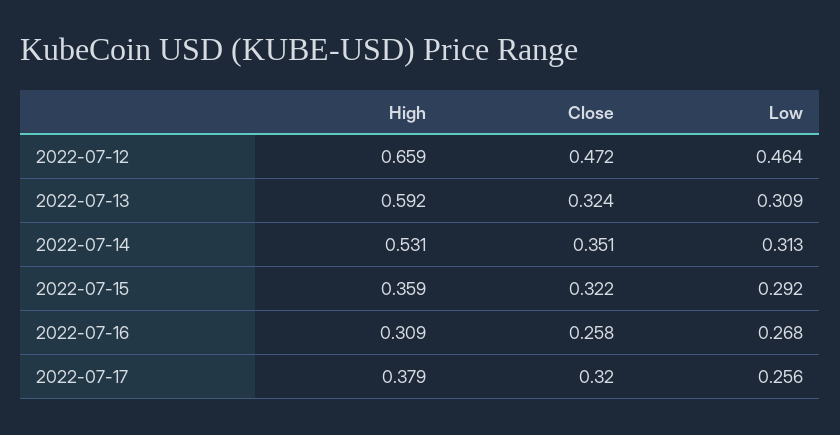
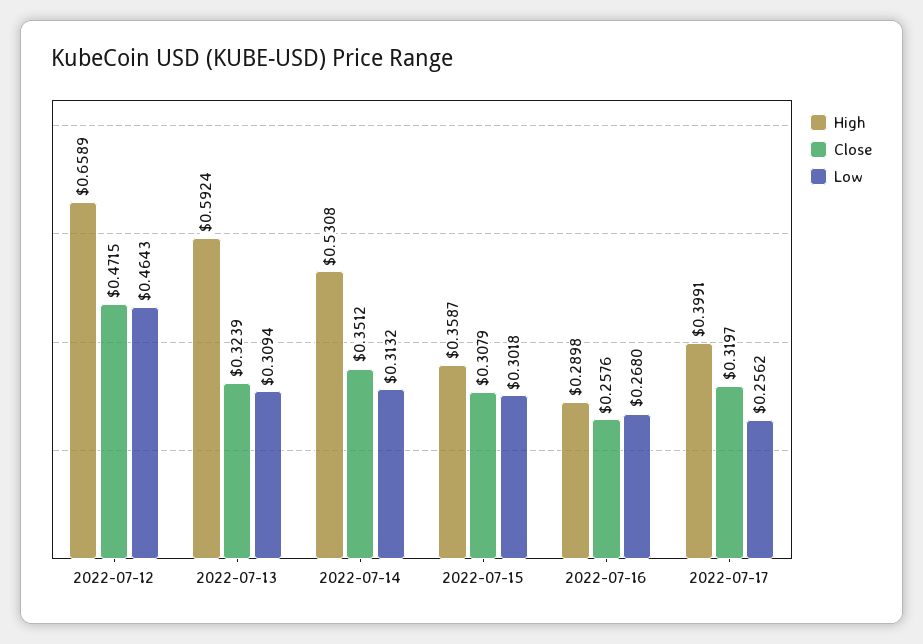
  {
    "High": {
      "2022-07-12": 0.6589,
      "2022-07-13": 0.5924,
      "2022-07-14": 0.5308,
      "2022-07-15": 0.3587,
-     "2022-07-16": 0.309,
+     "2022-07-16": 0.2898,
-     "2022-07-17": 0.379
+     "2022-07-17": 0.3991
    },
    "Close": {
      "2022-07-12": 0.4715,
      "2022-07-13": 0.3239,
      "2022-07-14": 0.3512,
-     "2022-07-15": 0.322,
+     "2022-07-15": 0.3079,
      "2022-07-16": 0.2576,
      "2022-07-17": 0.3197
    },
    "Low": {
      "2022-07-12": 0.4643,
      "2022-07-13": 0.3094,
      "2022-07-14": 0.3132,
-     "2022-07-15": 0.292,
+     "2022-07-15": 0.3018,
      "2022-07-16": 0.268,
      "2022-07-17": 0.2562
    }
  }

